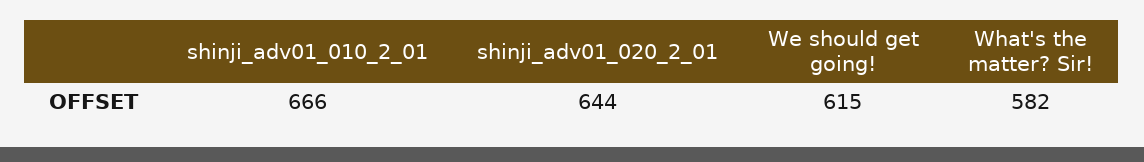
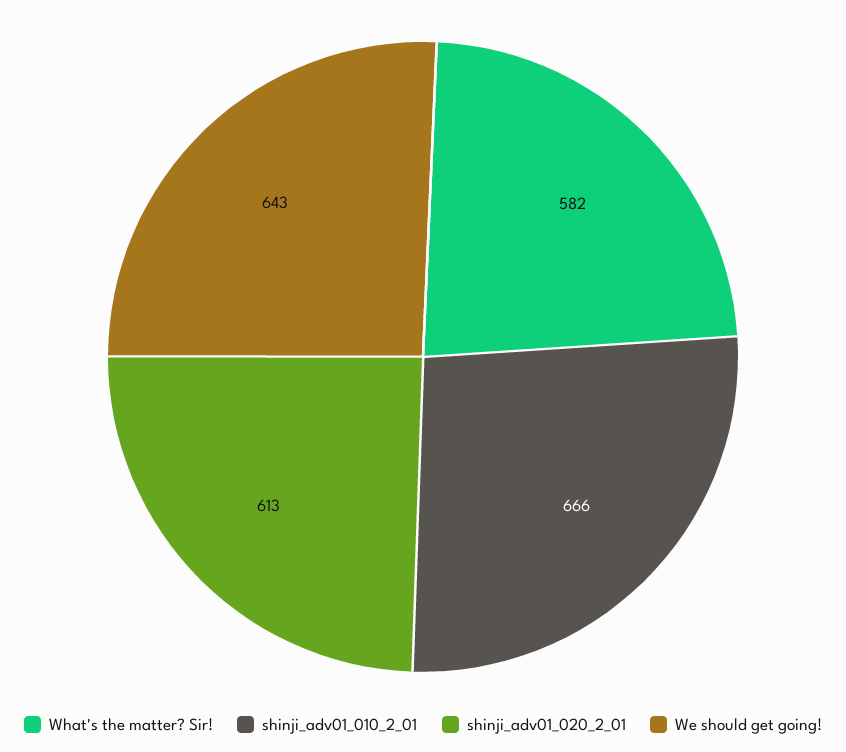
  {
    "shinji_adv01_010_2_01": 666,
-   "shinji_adv01_020_2_01": 644,
+   "shinji_adv01_020_2_01": 613,
-   "We should get going!": 615,
+   "We should get going!": 643,
    "What's the matter? Sir!": 582
  }

